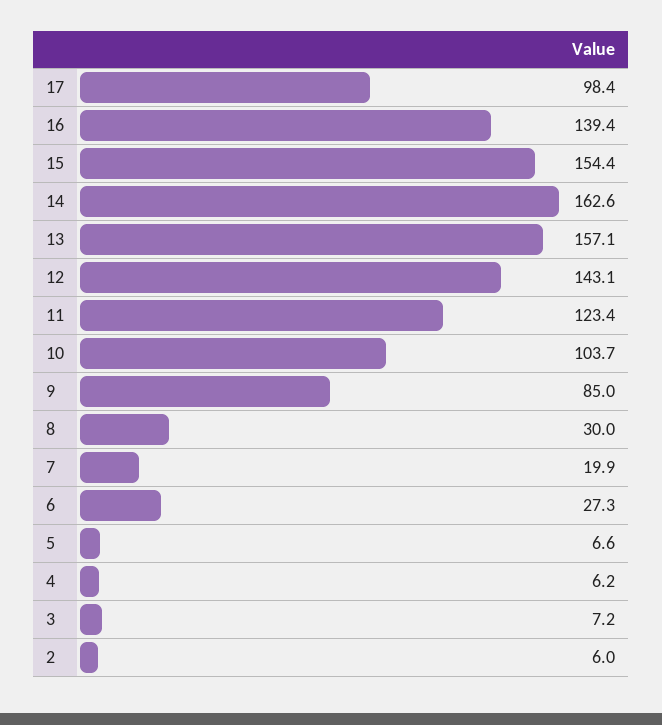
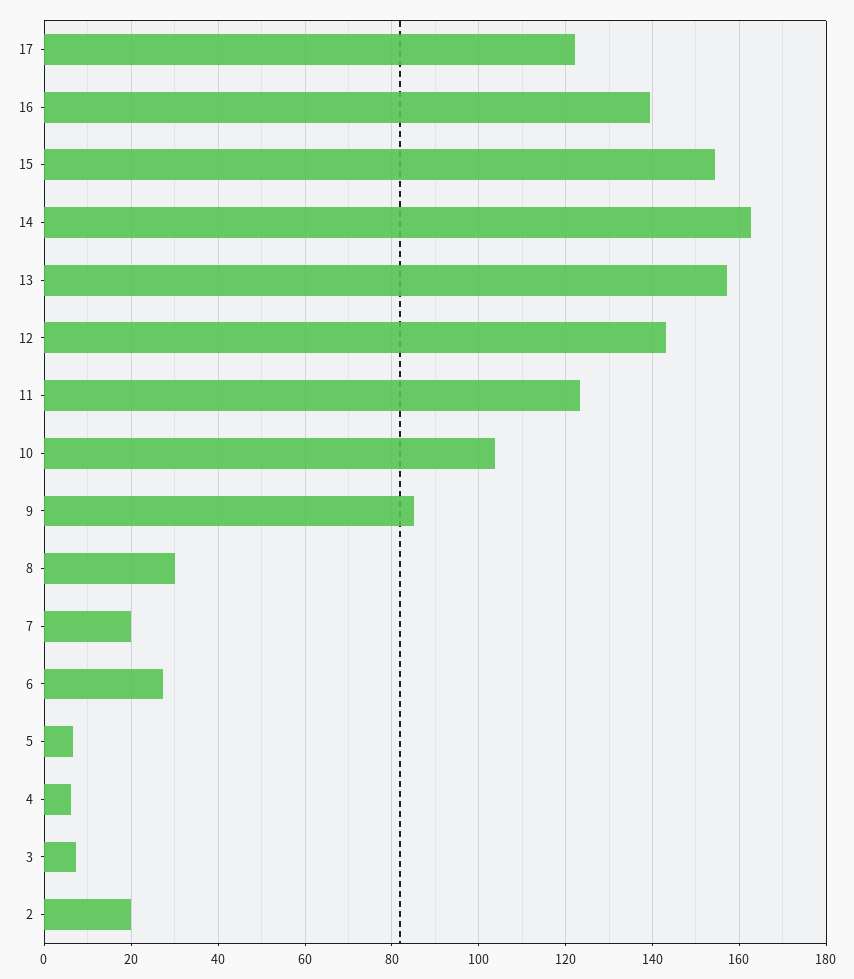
  {
-   "17": 98.4,
+   "17": 122,
    "16": 139.4,
    "15": 154.4,
    "14": 162.6,
    "13": 157.1,
    "12": 143.1,
    "11": 123.4,
    "10": 103.7,
    "9": 85,
    "8": 30,
    "7": 19.9,
    "6": 27.3,
    "5": 6.6,
    "4": 6.2,
    "3": 7.2,
-   "2": 6
+   "2": 20
  }

